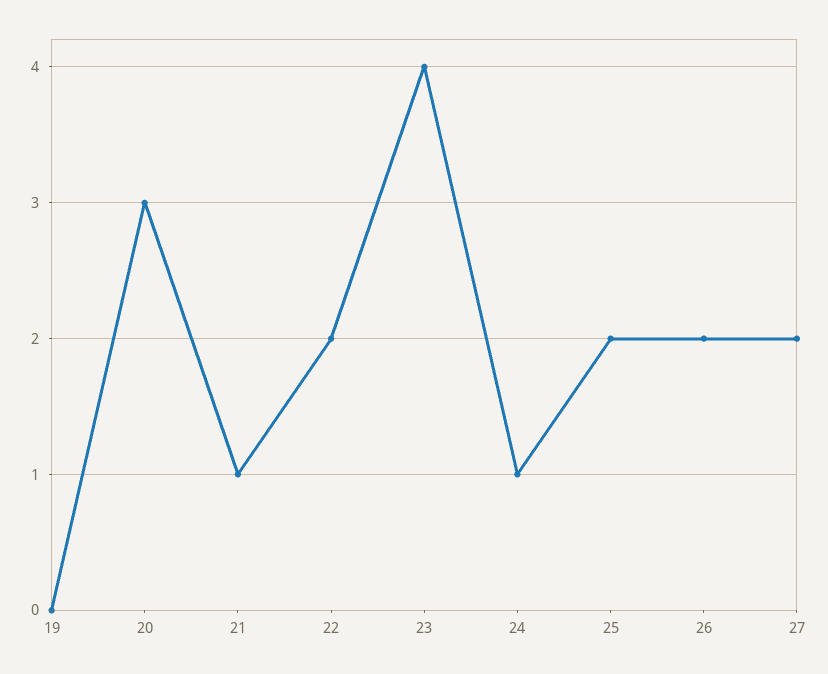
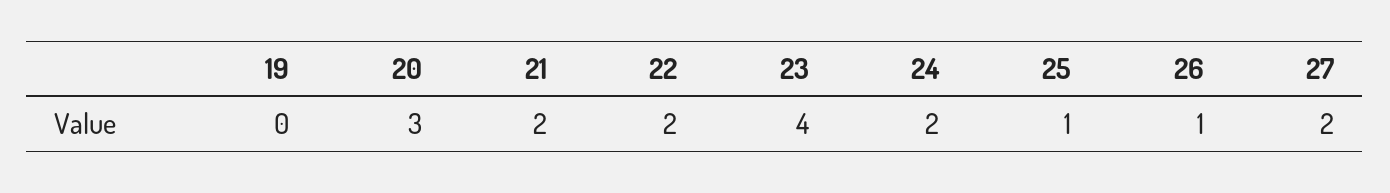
  {
    "19": 0,
    "20": 3,
-   "21": 1,
+   "21": 2,
    "22": 2,
    "23": 4,
-   "24": 1,
+   "24": 2,
-   "25": 2,
+   "25": 1,
-   "26": 2,
+   "26": 1,
    "27": 2
  }

